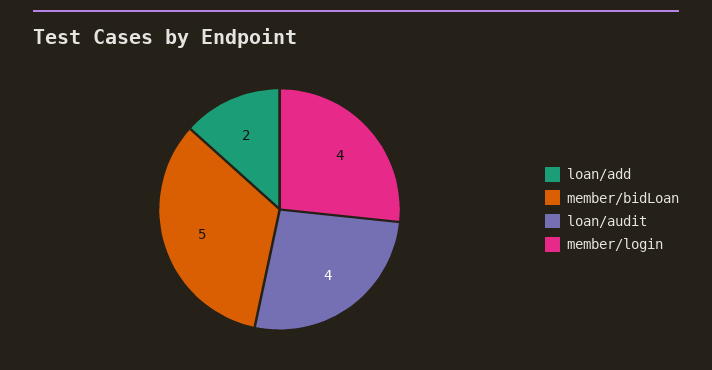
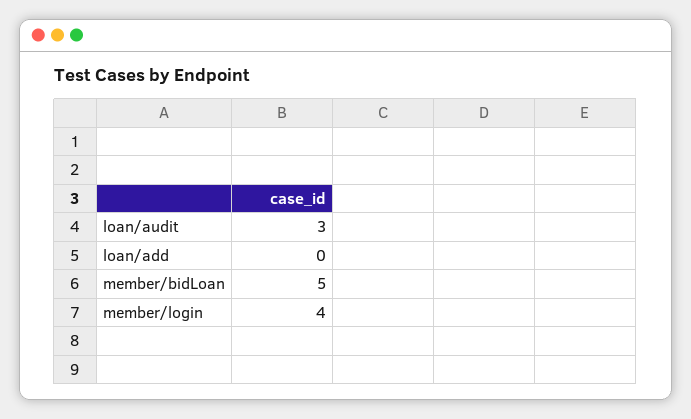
  {
-   "loan/add": 2,
+   "loan/add": 0,
    "member/bidLoan": 5,
-   "loan/audit": 4,
+   "loan/audit": 3,
    "member/login": 4
  }

